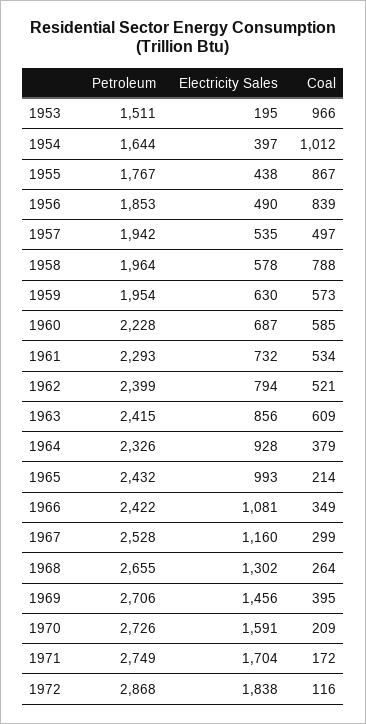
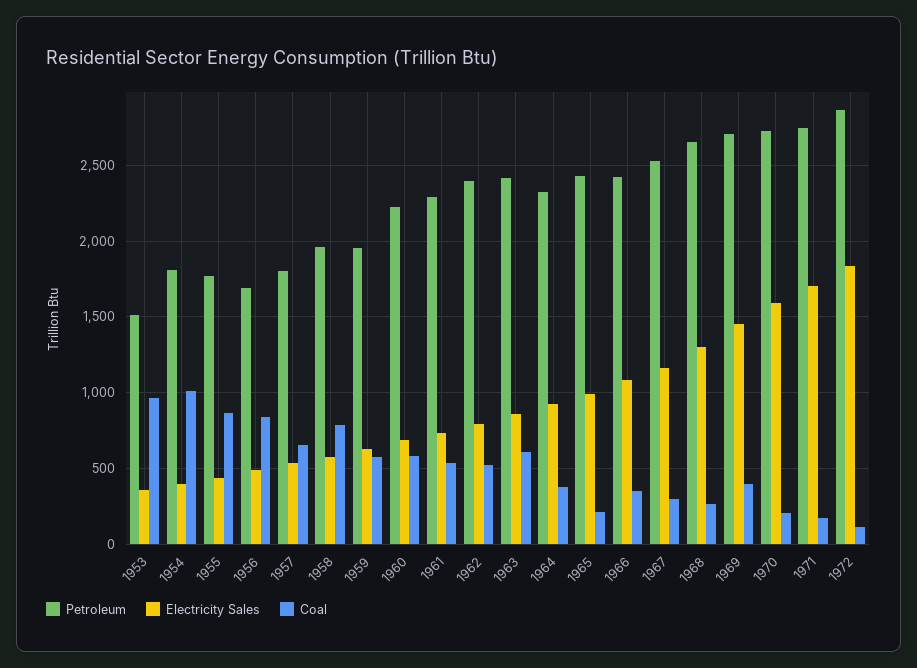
  {
    "Petroleum": {
      "1953": 1511,
-     "1954": 1644,
+     "1954": 1800,
      "1955": 1767,
-     "1956": 1853,
+     "1956": 1700,
-     "1957": 1942,
+     "1957": 1800,
      "1958": 1964,
      "1959": 1954,
      "1960": 2228,
      "1961": 2293,
      "1962": 2399,
      "1963": 2415,
      "1964": 2326,
      "1965": 2432,
      "1966": 2422,
      "1967": 2528,
      "1968": 2655,
      "1969": 2706,
      "1970": 2726,
      "1971": 2749,
      "1972": 2868
    },
    "Electricity Sales": {
-     "1953": 195,
+     "1953": 350,
      "1954": 397,
      "1955": 438,
      "1956": 490,
      "1957": 535,
      "1958": 578,
      "1959": 630,
      "1960": 687,
      "1961": 732,
      "1962": 794,
      "1963": 856,
      "1964": 928,
      "1965": 993,
      "1966": 1081,
      "1967": 1160,
      "1968": 1302,
      "1969": 1456,
      "1970": 1591,
      "1971": 1704,
      "1972": 1838
    },
    "Coal": {
      "1953": 966,
      "1954": 1012,
      "1955": 867,
      "1956": 839,
-     "1957": 497,
+     "1957": 650,
      "1958": 788,
      "1959": 573,
      "1960": 585,
      "1961": 534,
      "1962": 521,
      "1963": 609,
      "1964": 379,
      "1965": 214,
      "1966": 349,
      "1967": 299,
      "1968": 264,
      "1969": 395,
      "1970": 209,
      "1971": 172,
      "1972": 116
    }
  }

